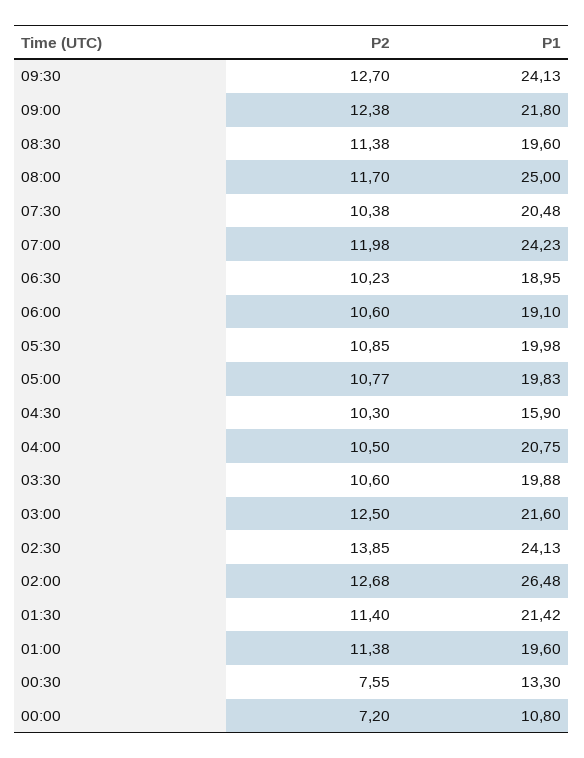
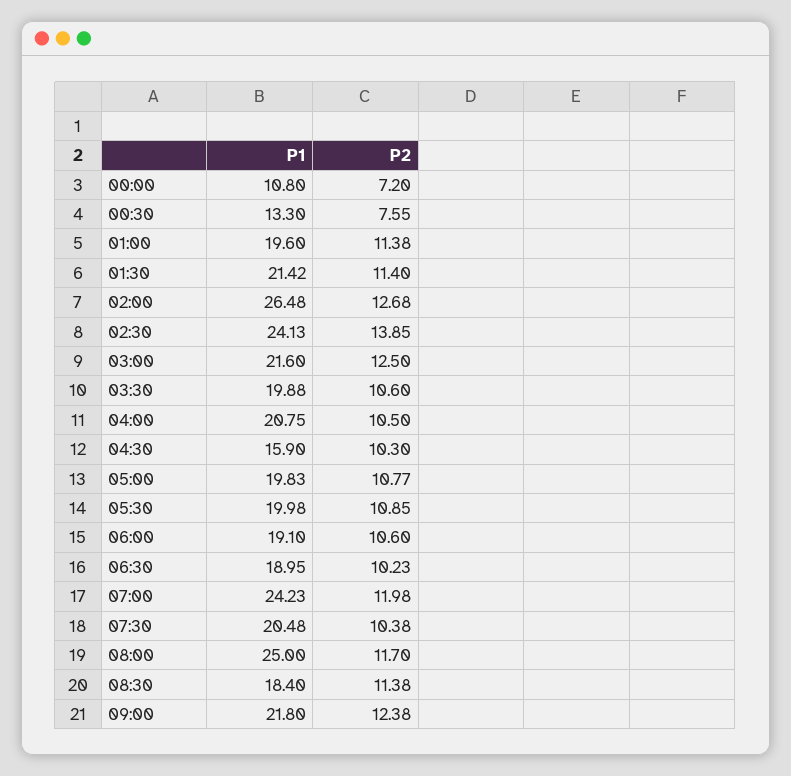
  {
    "P2": {
-     "09:30": 12.7,
      "09:00": 12.38,
      "08:30": 11.38,
      "08:00": 11.7,
      "07:30": 10.38,
      "07:00": 11.98,
      "06:30": 10.23,
      "06:00": 10.6,
      "05:30": 10.85,
      "05:00": 10.77,
      "04:30": 10.3,
      "04:00": 10.5,
      "03:30": 10.6,
      "03:00": 12.5,
      "02:30": 13.85,
      "02:00": 12.68,
      "01:30": 11.4,
      "01:00": 11.38,
      "00:30": 7.55,
      "00:00": 7.2
    },
    "P1": {
-     "09:30": 24.13,
      "09:00": 21.8,
-     "08:30": 19.6,
+     "08:30": 18.4,
      "08:00": 25,
      "07:30": 20.48,
      "07:00": 24.23,
      "06:30": 18.95,
      "06:00": 19.1,
      "05:30": 19.98,
      "05:00": 19.83,
      "04:30": 15.9,
      "04:00": 20.75,
      "03:30": 19.88,
      "03:00": 21.6,
      "02:30": 24.13,
      "02:00": 26.48,
      "01:30": 21.42,
      "01:00": 19.6,
      "00:30": 13.3,
      "00:00": 10.8
    }
  }

